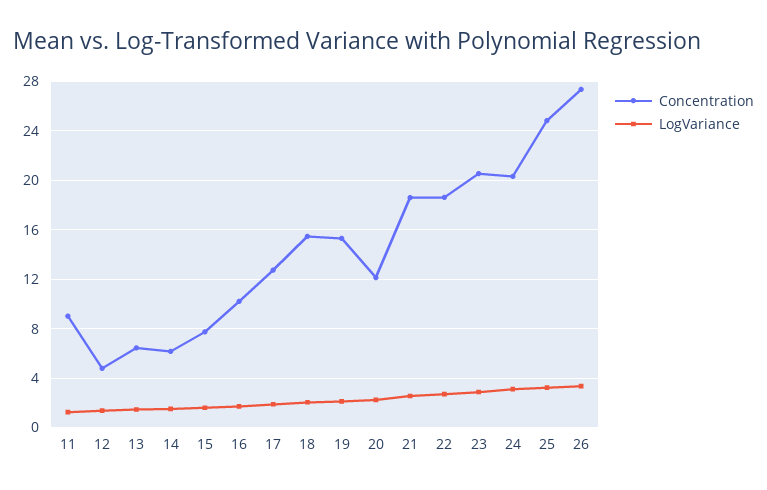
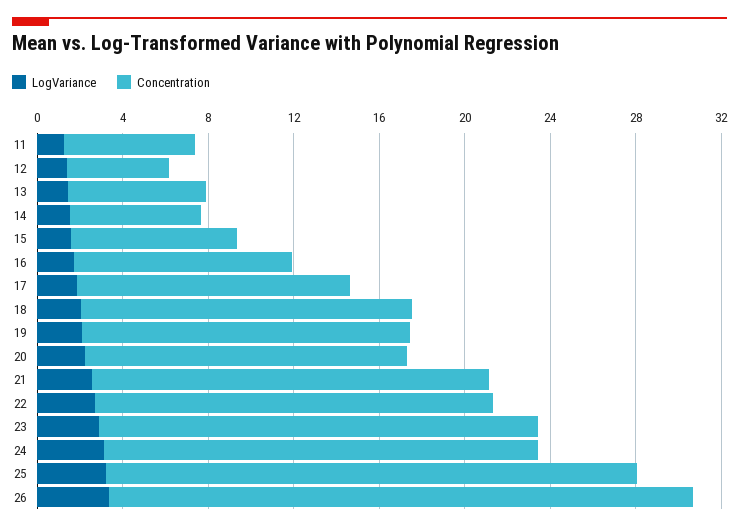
  {
    "Concentration": {
-     "11": 9,
+     "11": 6,
      "12": 5,
      "13": 6.5,
      "14": 6,
      "15": 8,
      "16": 10,
      "17": 12.5,
      "18": 15.5,
      "19": 15.5,
-     "20": 12,
+     "20": 15,
      "21": 18.5,
      "22": 18.5,
      "23": 20.5,
      "24": 20.5,
      "25": 25,
      "26": 27.5
    },
    "LogVariance": {
      "11": 1.5,
      "12": 1.5,
      "13": 1.5,
      "14": 1.5,
      "15": 1.5,
      "16": 1.5,
      "17": 2,
      "18": 2,
      "19": 2,
      "20": 2,
      "21": 2.5,
      "22": 2.5,
      "23": 3,
      "24": 3,
      "25": 3,
      "26": 3.5
    }
  }

